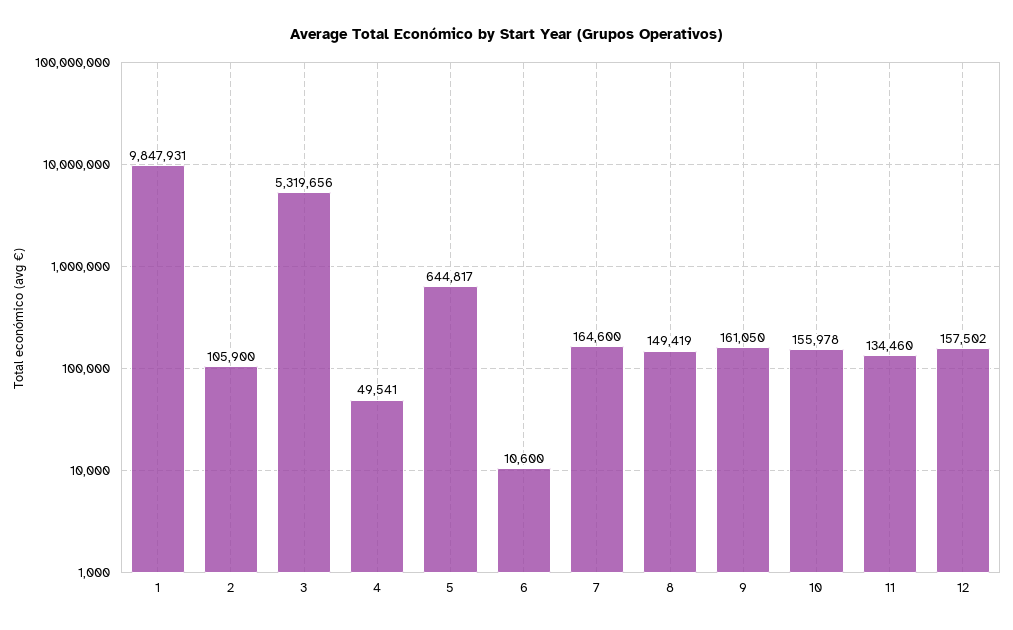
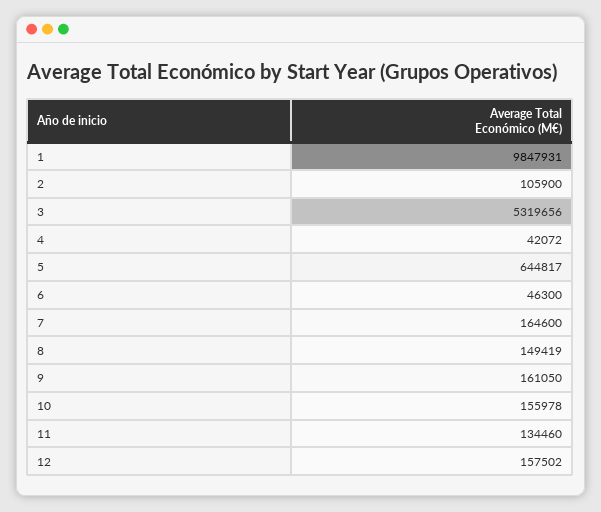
  {
    "1": 9847931,
    "2": 105900,
    "3": 5319656,
-   "4": 49541,
+   "4": 42072,
    "5": 644817,
-   "6": 10600,
+   "6": 46300,
    "7": 164600,
    "8": 149419,
    "9": 161050,
    "10": 155978,
    "11": 134460,
    "12": 157502
  }

